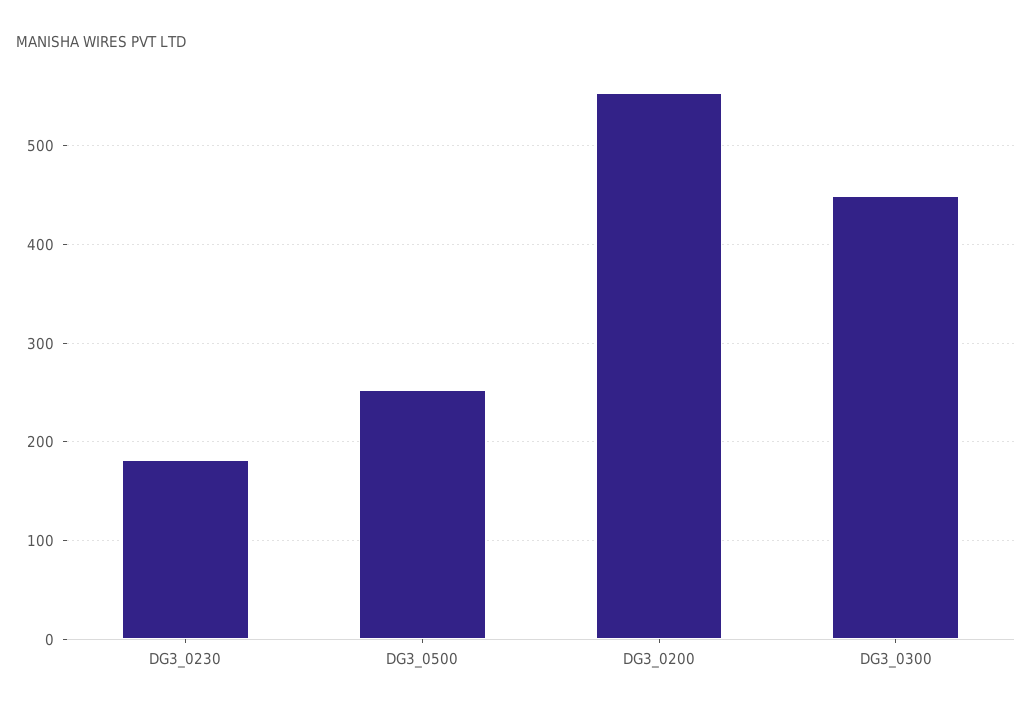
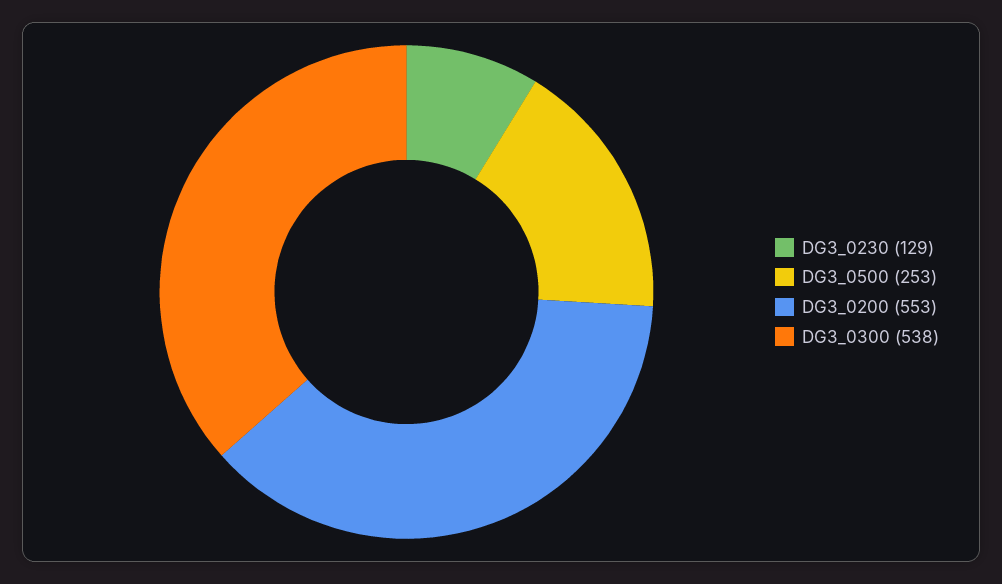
  {
-   "DG3_0230": 180,
+   "DG3_0230": 129,
    "DG3_0500": 253,
    "DG3_0200": 553,
-   "DG3_0300": 450
+   "DG3_0300": 538
  }

